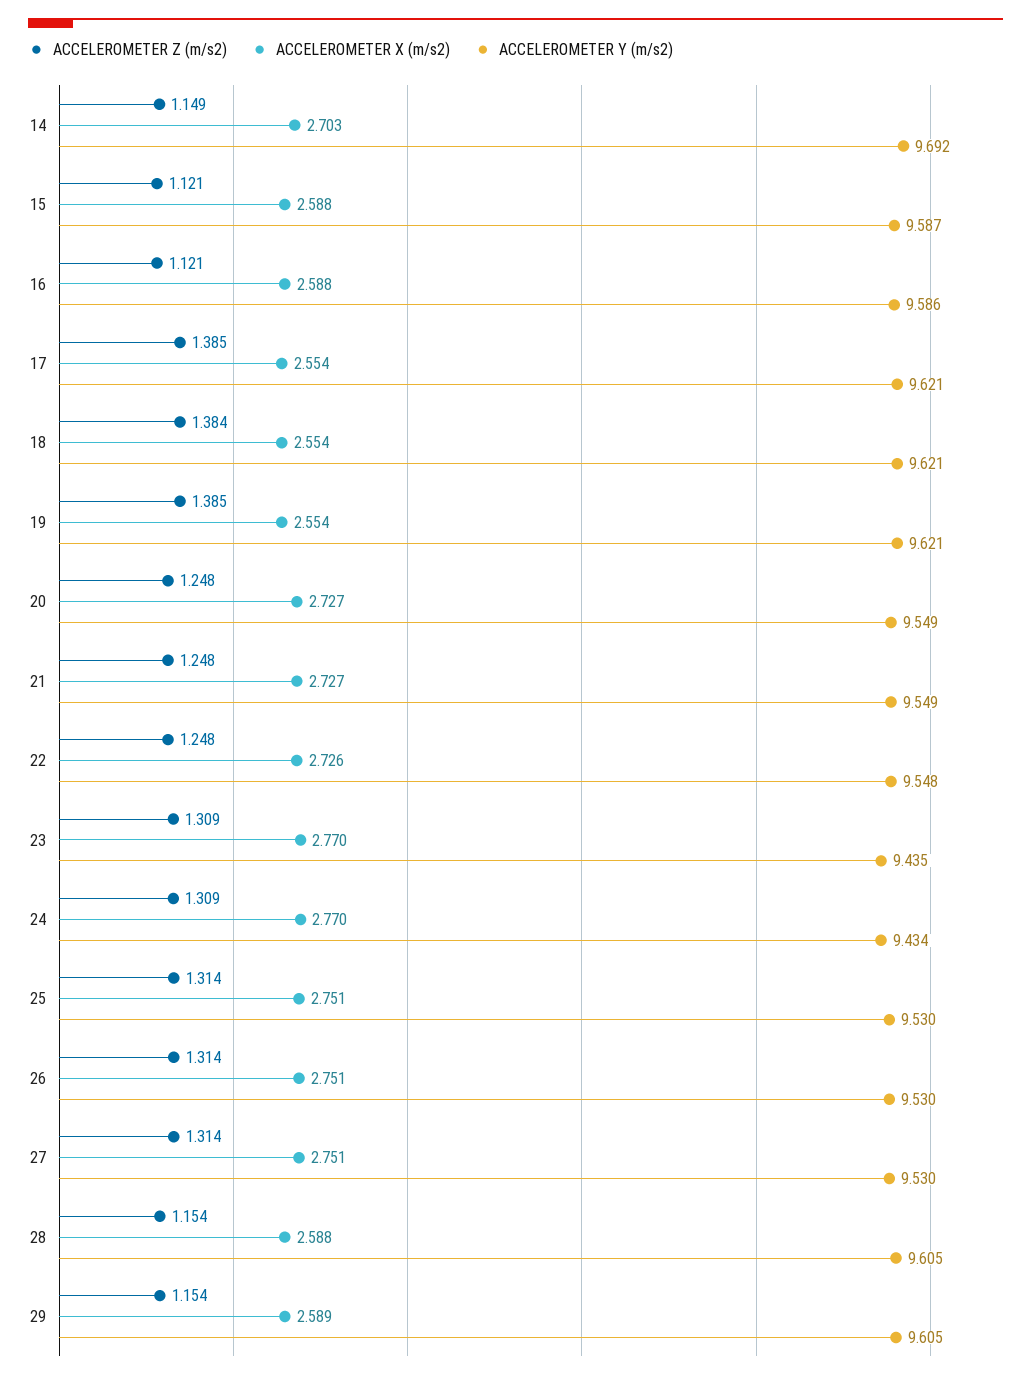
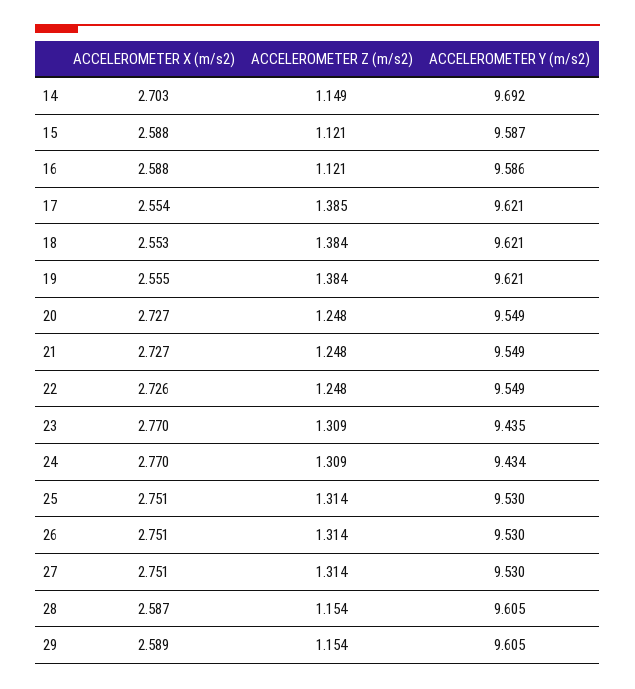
  {
    "ACCELEROMETER Z (m/s2)": {
      "14": 1.149,
      "15": 1.121,
      "16": 1.121,
      "17": 1.385,
      "18": 1.384,
-     "19": 1.385,
+     "19": 1.384,
      "20": 1.248,
      "21": 1.248,
      "22": 1.248,
      "23": 1.309,
      "24": 1.309,
      "25": 1.314,
      "26": 1.314,
      "27": 1.314,
      "28": 1.154,
      "29": 1.154
    },
    "ACCELEROMETER X (m/s2)": {
      "14": 2.703,
      "15": 2.588,
      "16": 2.588,
      "17": 2.554,
-     "18": 2.554,
+     "18": 2.553,
-     "19": 2.554,
+     "19": 2.555,
      "20": 2.727,
      "21": 2.727,
      "22": 2.726,
      "23": 2.77,
      "24": 2.77,
      "25": 2.751,
      "26": 2.751,
      "27": 2.751,
-     "28": 2.588,
+     "28": 2.587,
      "29": 2.589
    },
    "ACCELEROMETER Y (m/s2)": {
      "14": 9.692,
      "15": 9.587,
      "16": 9.586,
      "17": 9.621,
      "18": 9.621,
      "19": 9.621,
      "20": 9.549,
      "21": 9.549,
-     "22": 9.548,
+     "22": 9.549,
      "23": 9.435,
      "24": 9.434,
      "25": 9.53,
      "26": 9.53,
      "27": 9.53,
      "28": 9.605,
      "29": 9.605
    }
  }

